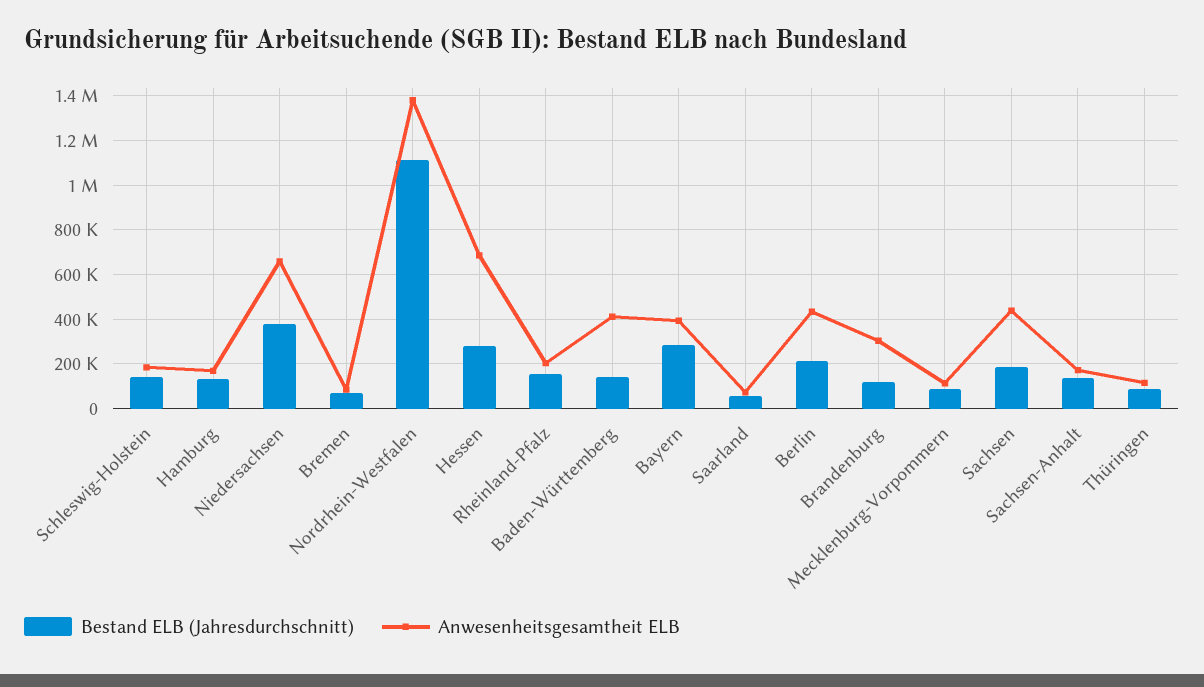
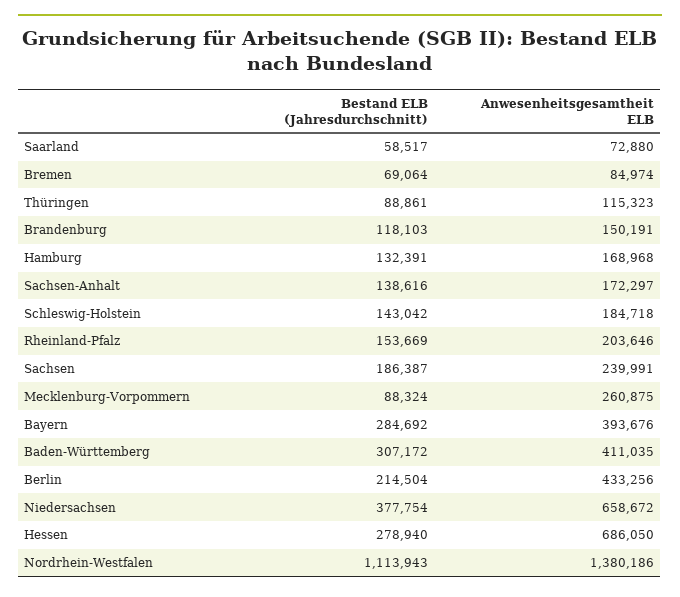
  {
    "Bestand ELB (Jahresdurchschnitt)": {
      "Schleswig-Holstein": 143042,
      "Hamburg": 132391,
      "Niedersachsen": 377754,
      "Bremen": 69064,
      "Nordrhein-Westfalen": 1113943,
      "Hessen": 278940,
      "Rheinland-Pfalz": 153669,
-     "Baden-Württemberg": 150000,
+     "Baden-Württemberg": 307172,
      "Bayern": 284692,
      "Saarland": 58517,
      "Berlin": 214504,
      "Brandenburg": 118103,
      "Mecklenburg-Vorpommern": 88324,
      "Sachsen": 186387,
      "Sachsen-Anhalt": 138616,
      "Thüringen": 88861
    },
    "Anwesenheitsgesamtheit ELB": {
      "Schleswig-Holstein": 184718,
      "Hamburg": 168968,
      "Niedersachsen": 658672,
      "Bremen": 84974,
      "Nordrhein-Westfalen": 1380186,
      "Hessen": 686050,
      "Rheinland-Pfalz": 203646,
      "Baden-Württemberg": 411035,
      "Bayern": 393676,
      "Saarland": 72880,
      "Berlin": 433256,
-     "Brandenburg": 300000,
+     "Brandenburg": 150191,
-     "Mecklenburg-Vorpommern": 100000,
+     "Mecklenburg-Vorpommern": 260875,
-     "Sachsen": 450000,
+     "Sachsen": 239991,
      "Sachsen-Anhalt": 172297,
      "Thüringen": 115323
    }
  }

